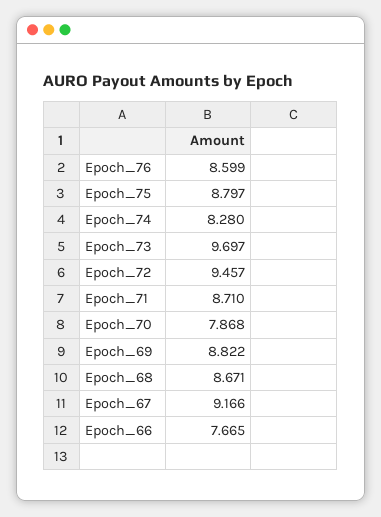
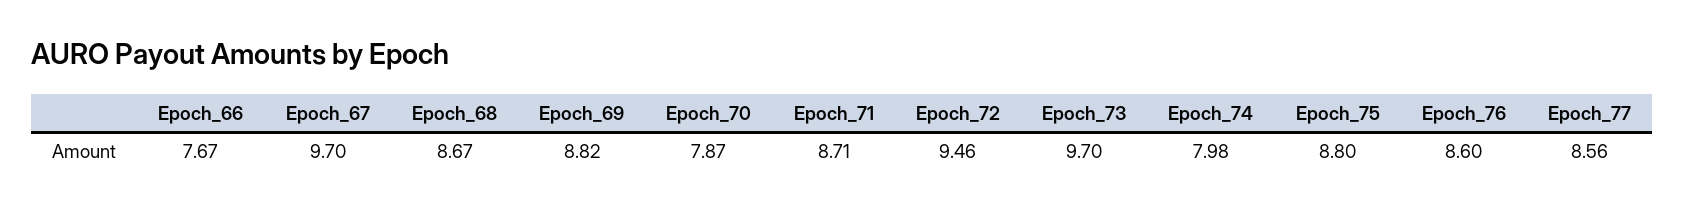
  {
    "Epoch_76": 8.599,
    "Epoch_75": 8.797,
-   "Epoch_74": 8.28,
+   "Epoch_74": 7.98,
    "Epoch_73": 9.697,
    "Epoch_72": 9.457,
    "Epoch_71": 8.71,
    "Epoch_70": 7.868,
    "Epoch_69": 8.822,
    "Epoch_68": 8.671,
-   "Epoch_67": 9.166,
+   "Epoch_67": 9.7,
-   "Epoch_66": 7.665
+   "Epoch_66": 7.665,
+   "Epoch_77": 8.56
  }

